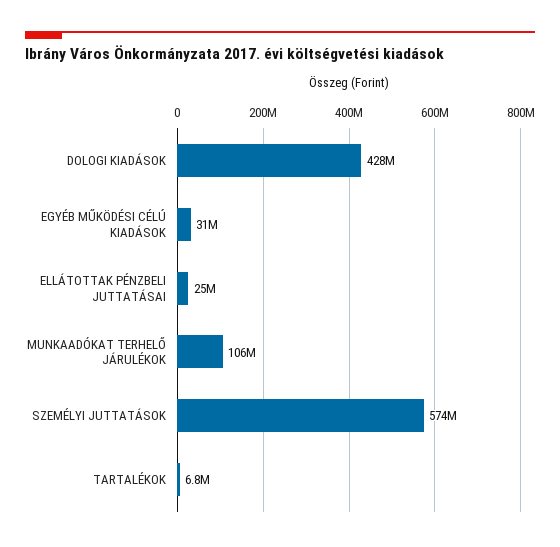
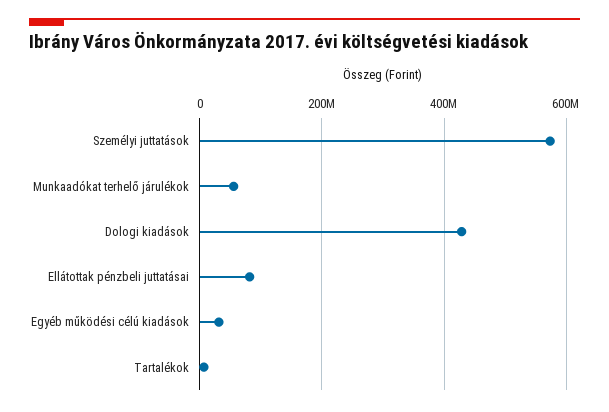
  {
    "DOLOGI KIADÁSOK": 428000000,
    "EGYÉB MŰKÖDÉSI CÉLÚ KIADÁSOK": 31000000,
-   "ELLÁTOTTAK PÉNZBELI JUTTATÁSAI": 25000000,
+   "ELLÁTOTTAK PÉNZBELI JUTTATÁSAI": 80000000,
-   "MUNKAADÓKAT TERHELŐ JÁRULÉKOK": 106000000,
+   "MUNKAADÓKAT TERHELŐ JÁRULÉKOK": 60000000,
    "SZEMÉLYI JUTTATÁSOK": 574000000,
    "TARTALÉKOK": 6800000
  }

